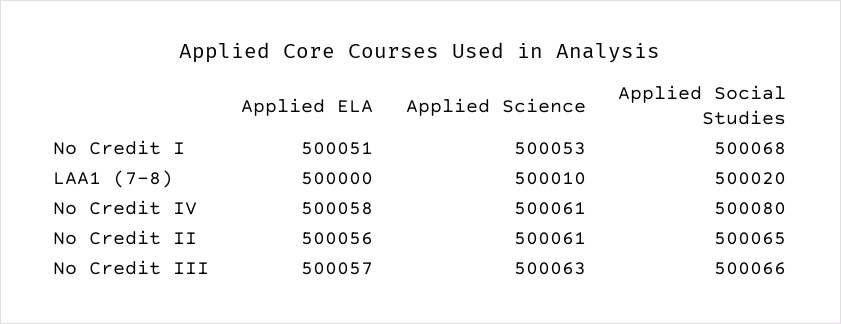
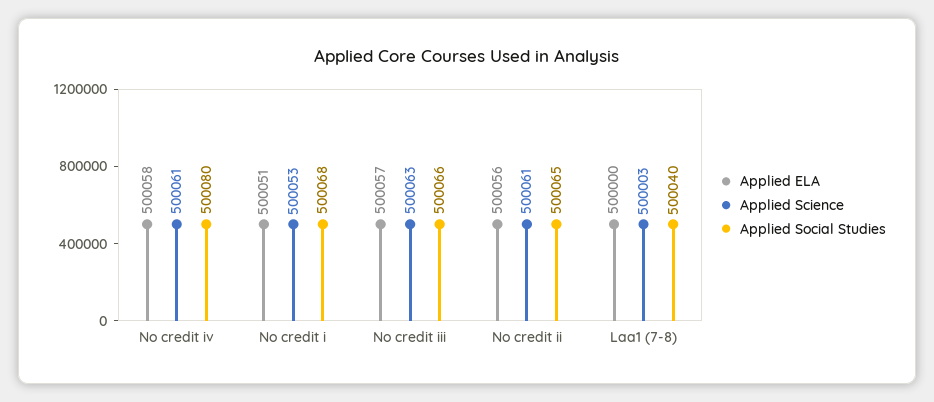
  {
    "Applied ELA": {
      "No Credit I": 500051,
      "LAA1 (7-8)": 500000,
      "No Credit IV": 500058,
      "No Credit II": 500056,
      "No Credit III": 500057
    },
    "Applied Science": {
      "No Credit I": 500053,
-     "LAA1 (7-8)": 500010,
+     "LAA1 (7-8)": 500003,
      "No Credit IV": 500061,
      "No Credit II": 500061,
      "No Credit III": 500063
    },
    "Applied Social Studies": {
      "No Credit I": 500068,
-     "LAA1 (7-8)": 500020,
+     "LAA1 (7-8)": 500040,
      "No Credit IV": 500080,
      "No Credit II": 500065,
      "No Credit III": 500066
    }
  }

